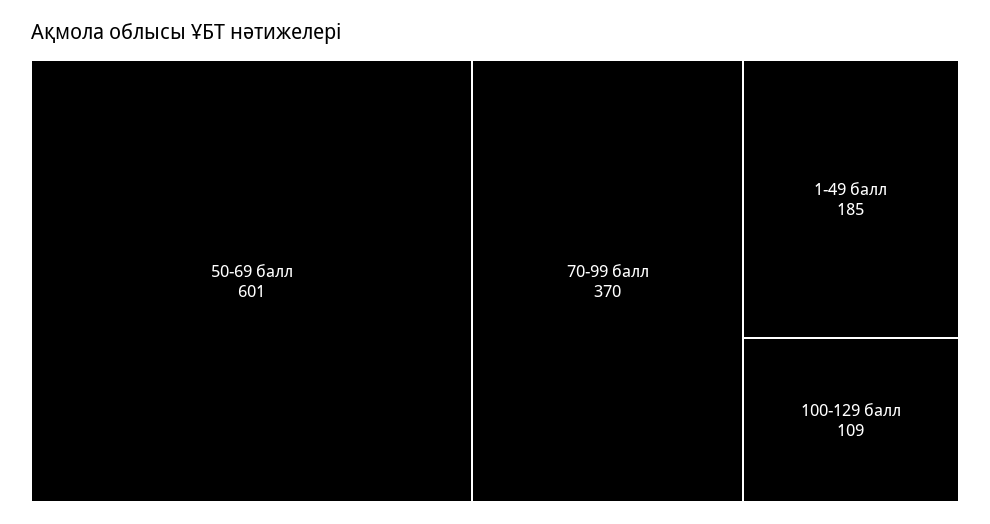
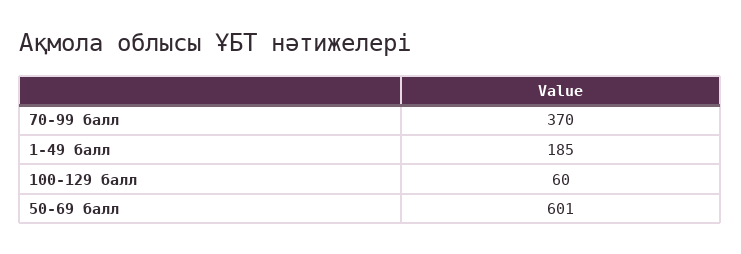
  {
    "50-69 балл": 601,
    "70-99 балл": 370,
    "1-49 балл": 185,
-   "100-129 балл": 109
+   "100-129 балл": 60
  }

